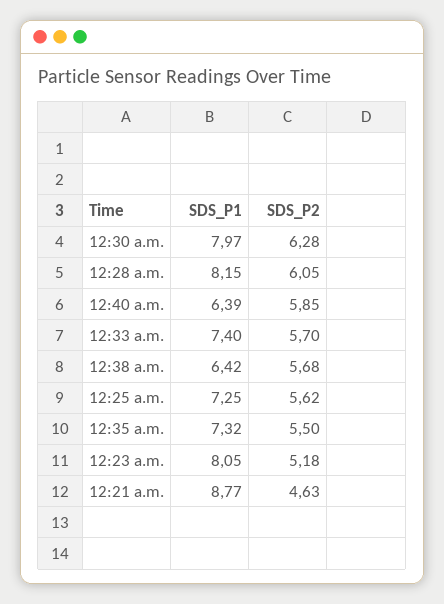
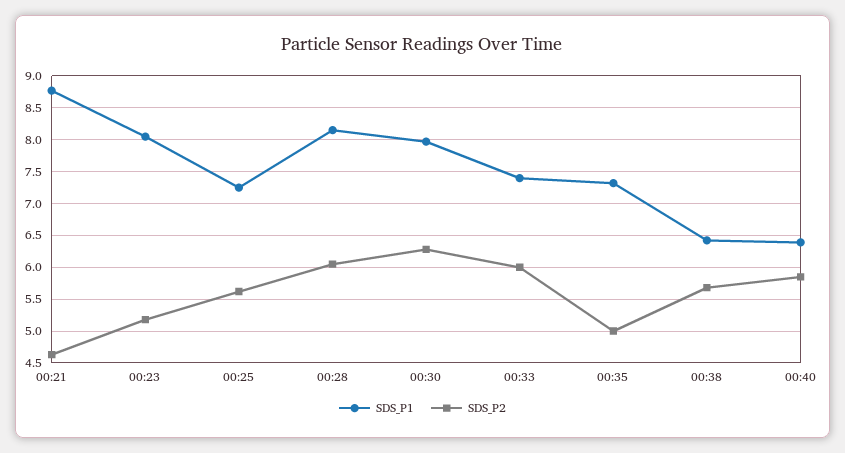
  {
    "SDS_P1": {
      "12:30 a.m.": 7.97,
      "12:28 a.m.": 8.15,
      "12:40 a.m.": 6.39,
      "12:33 a.m.": 7.4,
      "12:38 a.m.": 6.42,
      "12:25 a.m.": 7.25,
      "12:35 a.m.": 7.32,
      "12:23 a.m.": 8.05,
      "12:21 a.m.": 8.77
    },
    "SDS_P2": {
      "12:30 a.m.": 6.28,
      "12:28 a.m.": 6.05,
      "12:40 a.m.": 5.85,
-     "12:33 a.m.": 5.7,
+     "12:33 a.m.": 6,
      "12:38 a.m.": 5.68,
      "12:25 a.m.": 5.62,
-     "12:35 a.m.": 5.5,
+     "12:35 a.m.": 5,
      "12:23 a.m.": 5.18,
      "12:21 a.m.": 4.63
    }
  }

